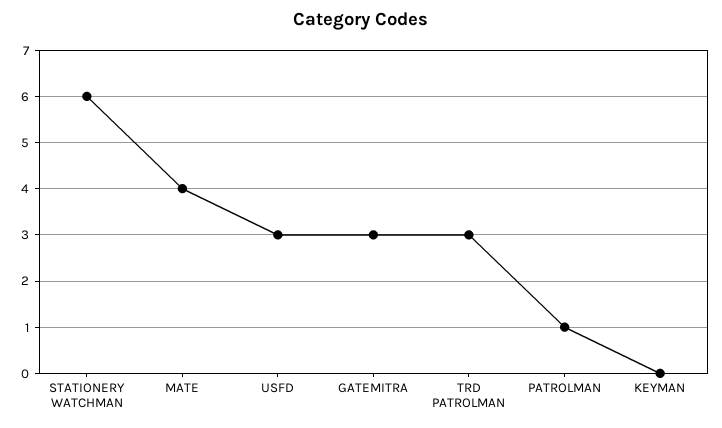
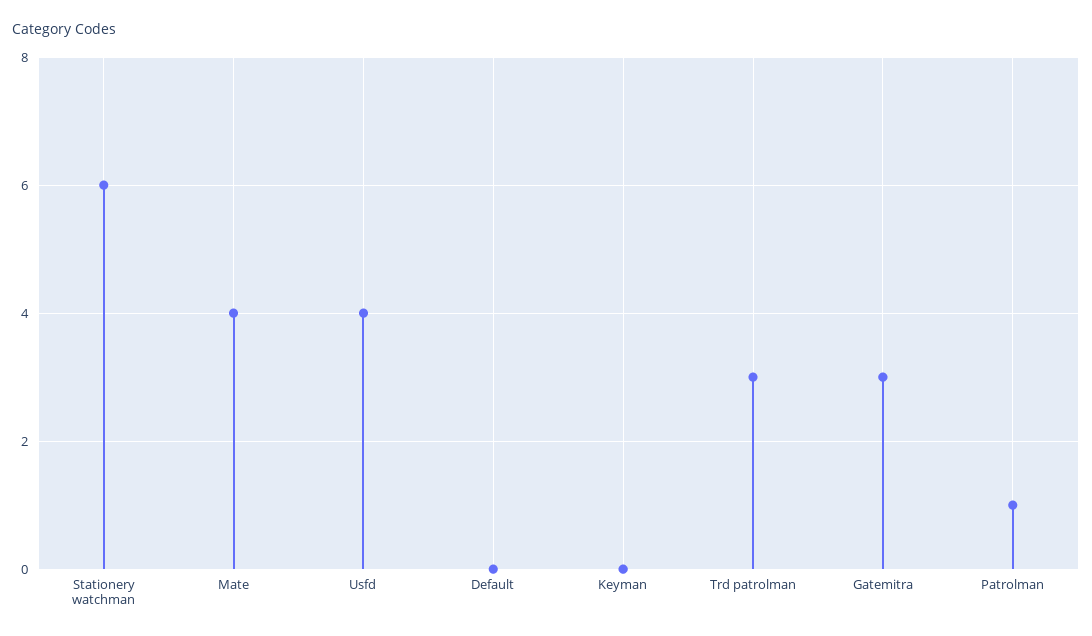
  {
    "STATIONERY WATCHMAN": 6,
    "MATE": 4,
-   "USFD": 3,
+   "USFD": 4,
    "GATEMITRA": 3,
    "TRD PATROLMAN": 3,
    "PATROLMAN": 1,
-   "KEYMAN": 0
+   "KEYMAN": 0,
+   "Default": 0
  }

